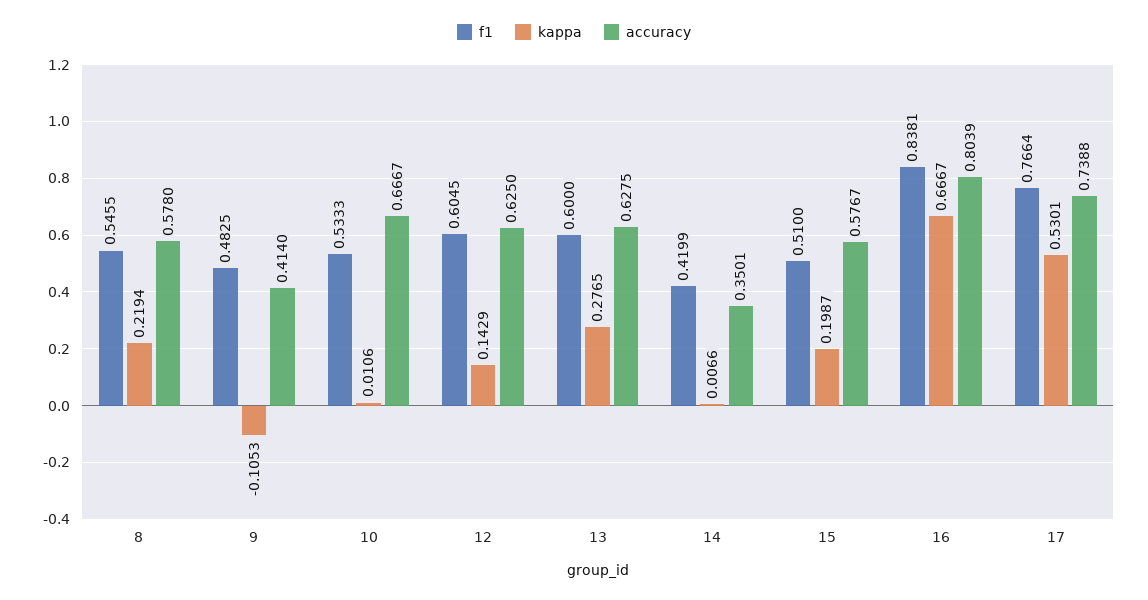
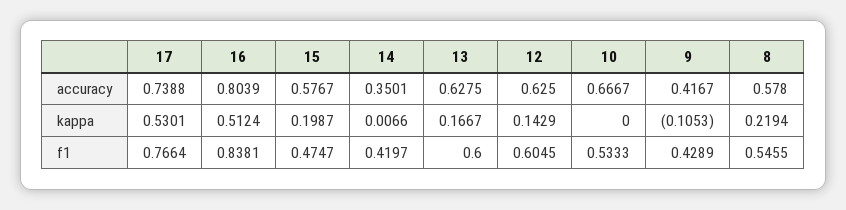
  {
    "f1": {
      "8": 0.5455,
-     "9": 0.4825,
+     "9": 0.4289,
      "10": 0.5333,
      "12": 0.6045,
      "13": 0.6,
-     "14": 0.4199,
+     "14": 0.4197,
-     "15": 0.51,
+     "15": 0.4747,
      "16": 0.8381,
      "17": 0.7664
    },
    "kappa": {
      "8": 0.2194,
      "9": -0.1053,
-     "10": 0.0106,
+     "10": 0,
      "12": 0.1429,
-     "13": 0.2765,
+     "13": 0.1667,
      "14": 0.0066,
      "15": 0.1987,
-     "16": 0.6667,
+     "16": 0.5124,
      "17": 0.5301
    },
    "accuracy": {
      "8": 0.578,
-     "9": 0.414,
+     "9": 0.4167,
      "10": 0.6667,
      "12": 0.625,
      "13": 0.6275,
      "14": 0.3501,
      "15": 0.5767,
      "16": 0.8039,
      "17": 0.7388
    }
  }

